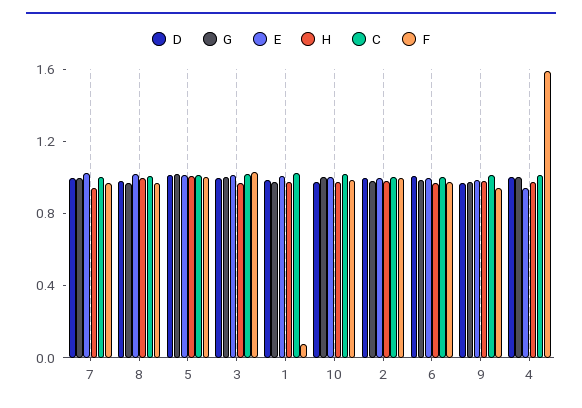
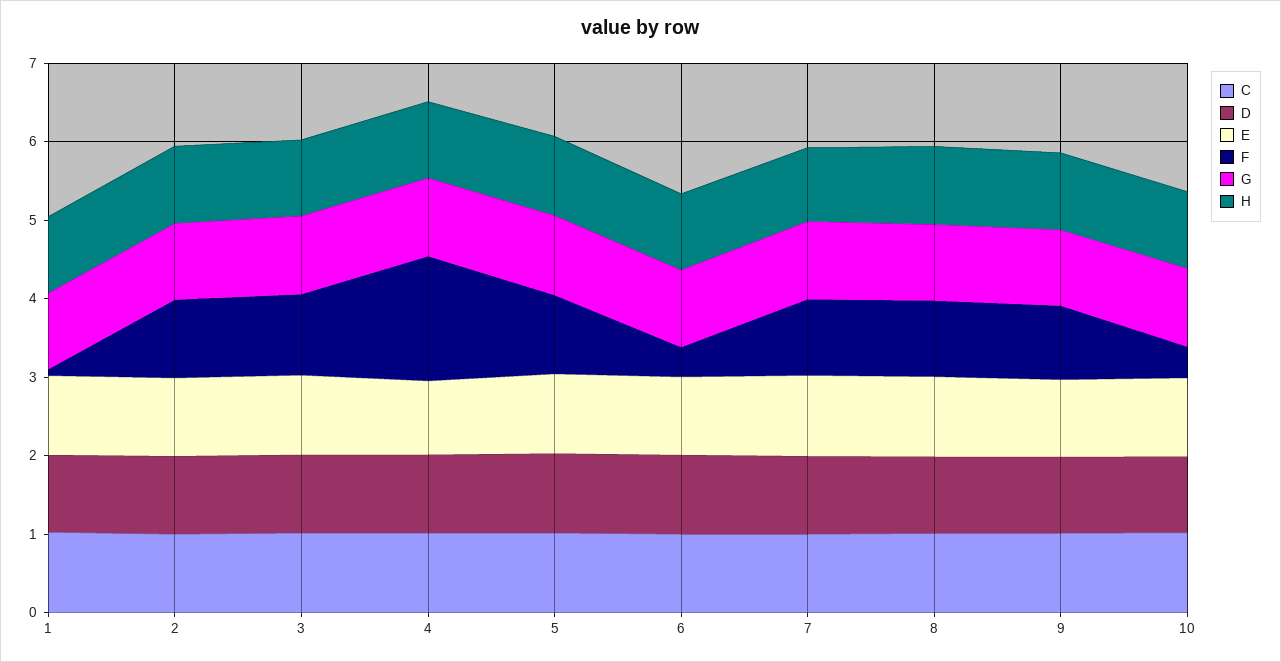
  {
    "D": {
      "7": 1,
      "8": 1,
      "5": 1,
      "3": 1,
      "1": 1,
      "10": 1,
      "2": 1,
      "6": 1,
      "9": 1,
      "4": 1
    },
    "G": {
      "7": 1,
      "8": 1,
      "5": 1,
      "3": 1,
      "1": 1,
      "10": 1,
      "2": 1,
      "6": 1,
      "9": 1,
      "4": 1
    },
    "E": {
      "7": 1,
      "8": 1,
      "5": 1,
      "3": 1,
      "1": 1,
      "10": 1,
      "2": 1,
      "6": 1,
      "9": 1,
      "4": 0.9
    },
    "H": {
      "7": 0.9,
      "8": 1,
      "5": 1,
      "3": 1,
      "1": 1,
      "10": 1,
      "2": 1,
      "6": 1,
      "9": 1,
      "4": 1
    },
    "C": {
      "7": 1,
      "8": 1,
      "5": 1,
      "3": 1,
      "1": 1,
      "10": 1,
      "2": 1,
      "6": 1,
      "9": 1,
      "4": 1
    },
    "F": {
      "7": 1,
      "8": 1,
      "5": 1,
      "3": 1,
      "1": 0.1,
-     "10": 1,
+     "10": 0.4,
      "2": 1,
-     "6": 1,
+     "6": 0.4,
      "9": 0.9,
      "4": 1.6
    }
  }

